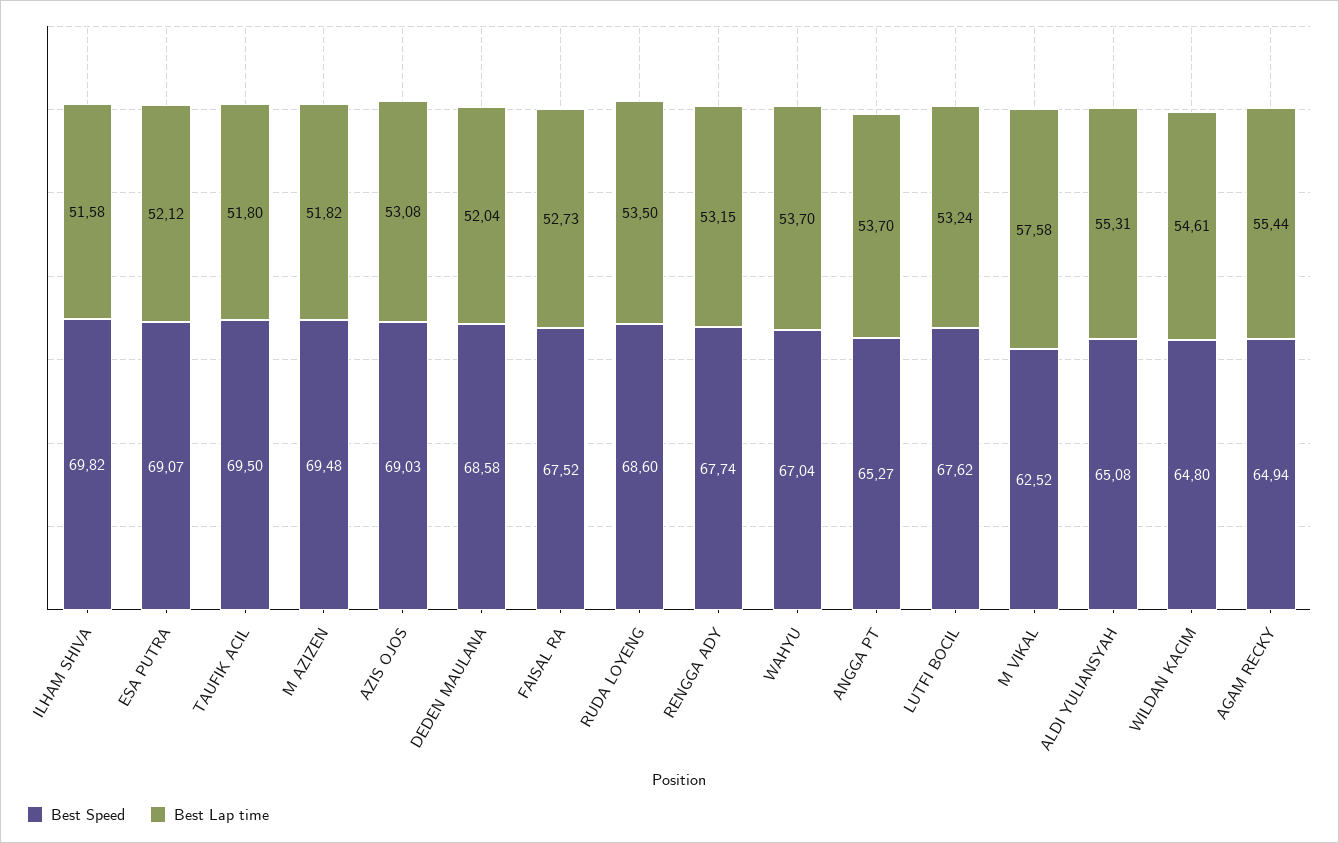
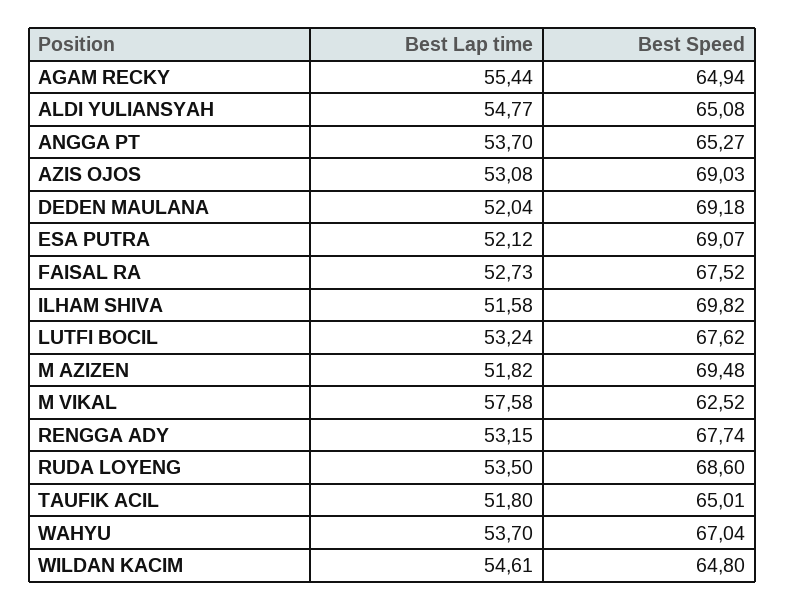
  {
    "Best Speed": {
      "ILHAM SHIVA": 69.82,
      "ESA PUTRA": 69.07,
-     "TAUFIK ACIL": 69.5,
+     "TAUFIK ACIL": 65.01,
      "M AZIZEN": 69.48,
      "AZIS OJOS": 69.03,
-     "DEDEN MAULANA": 68.58,
+     "DEDEN MAULANA": 69.18,
      "FAISAL RA": 67.52,
      "RUDA LOYENG": 68.6,
      "RENGGA ADY": 67.74,
      "WAHYU": 67.04,
      "ANGGA PT": 65.27,
      "LUTFI BOCIL": 67.62,
      "M VIKAL": 62.52,
      "ALDI YULIANSYAH": 65.08,
      "WILDAN KACIM": 64.8,
      "AGAM RECKY": 64.94
    },
    "Best Lap time": {
      "ILHAM SHIVA": 51.58,
      "ESA PUTRA": 52.12,
      "TAUFIK ACIL": 51.8,
      "M AZIZEN": 51.82,
      "AZIS OJOS": 53.08,
      "DEDEN MAULANA": 52.04,
      "FAISAL RA": 52.73,
      "RUDA LOYENG": 53.5,
      "RENGGA ADY": 53.15,
      "WAHYU": 53.7,
      "ANGGA PT": 53.7,
      "LUTFI BOCIL": 53.24,
      "M VIKAL": 57.58,
-     "ALDI YULIANSYAH": 55.31,
+     "ALDI YULIANSYAH": 54.77,
      "WILDAN KACIM": 54.61,
      "AGAM RECKY": 55.44
    }
  }

